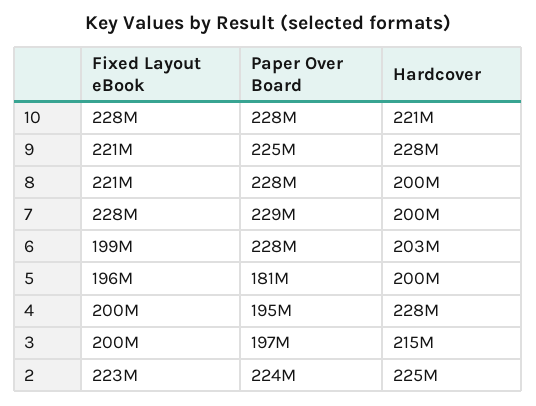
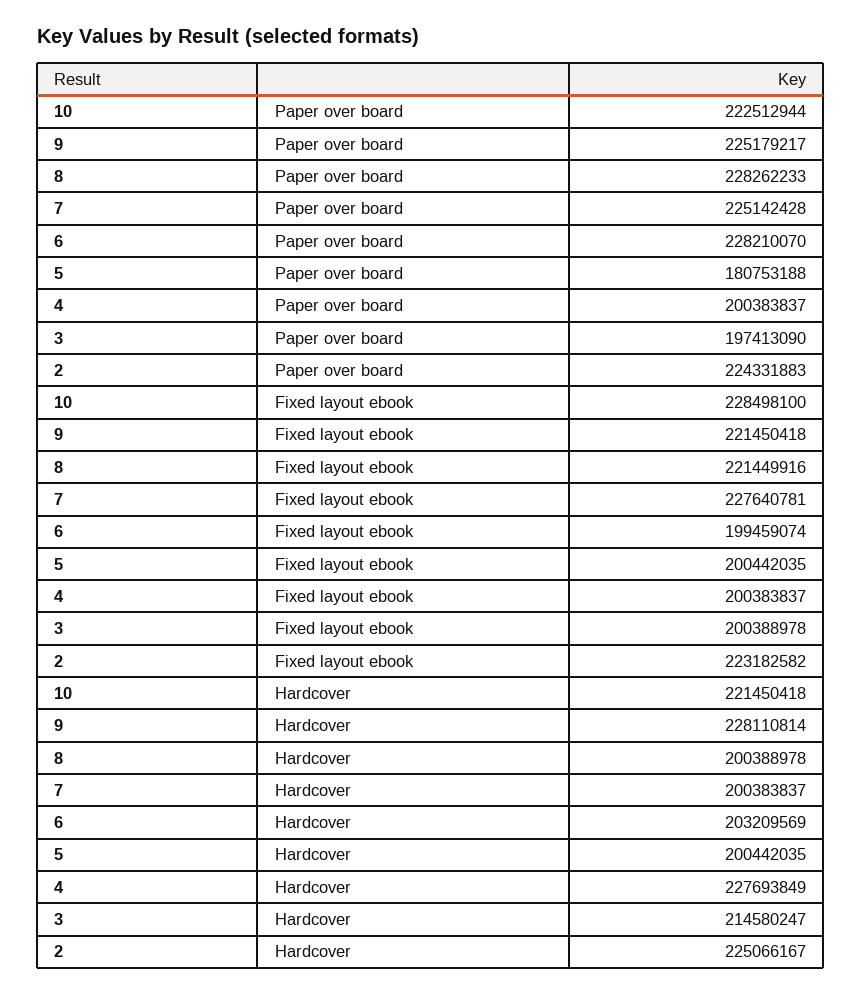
  {
    "Fixed Layout eBook": {
      "10": 228498100,
      "9": 221450418,
      "8": 221449916,
      "7": 227640781,
      "6": 199459074,
-     "5": 196000000,
+     "5": 200442035,
      "4": 200383837,
      "3": 200388978,
      "2": 223182582
    },
    "Paper Over Board": {
-     "10": 228000000,
+     "10": 222512944,
      "9": 225179217,
      "8": 228262233,
-     "7": 229000000,
+     "7": 225142428,
      "6": 228210070,
      "5": 180753188,
-     "4": 195000000,
+     "4": 200383837,
      "3": 197413090,
      "2": 224331883
    },
    "Hardcover": {
      "10": 221450418,
      "9": 228110814,
      "8": 200388978,
      "7": 200383837,
      "6": 203209569,
      "5": 200442035,
      "4": 227693849,
      "3": 214580247,
      "2": 225066167
    }
  }

